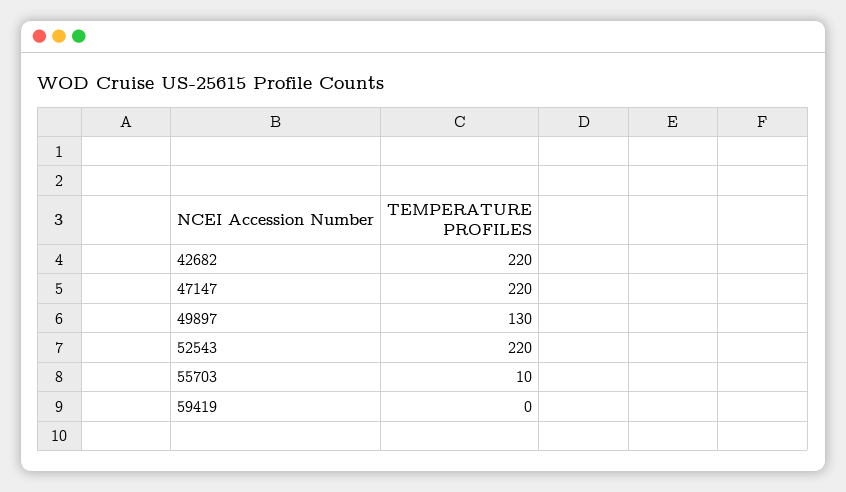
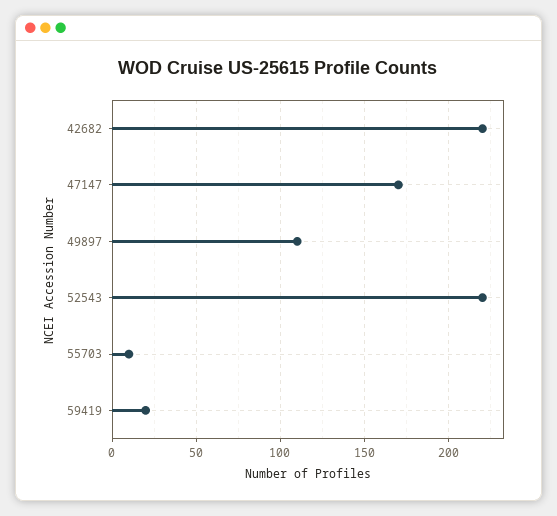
  {
    "42682": 220,
-   "47147": 220,
+   "47147": 170,
-   "49897": 130,
+   "49897": 110,
    "52543": 220,
    "55703": 10,
-   "59419": 0
+   "59419": 20
  }

